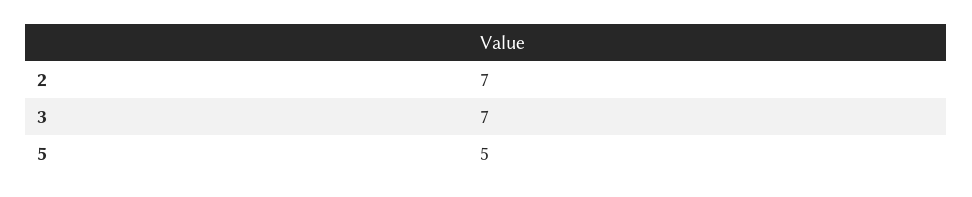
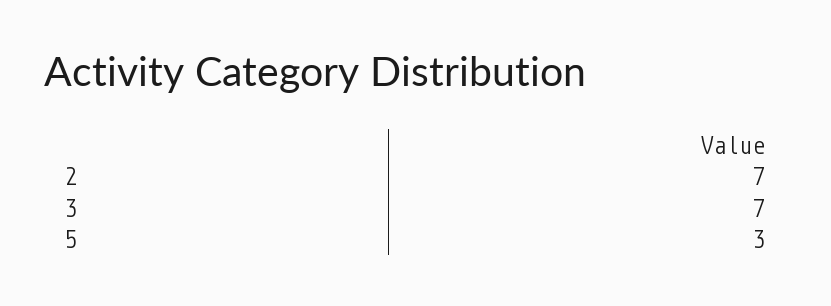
  {
    "2": 7,
    "3": 7,
-   "5": 5
+   "5": 3
  }

